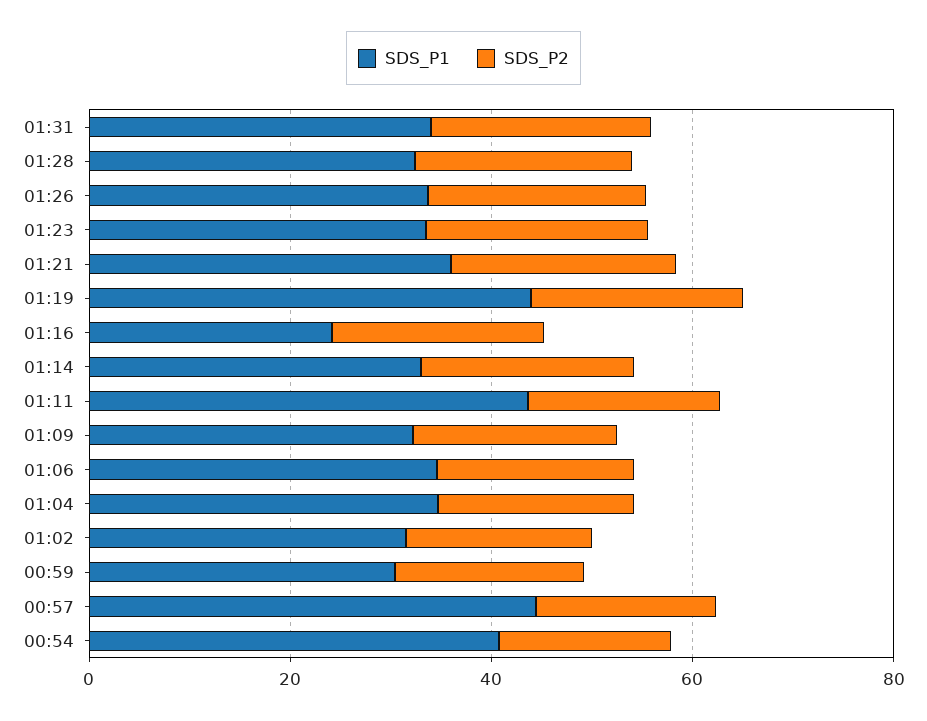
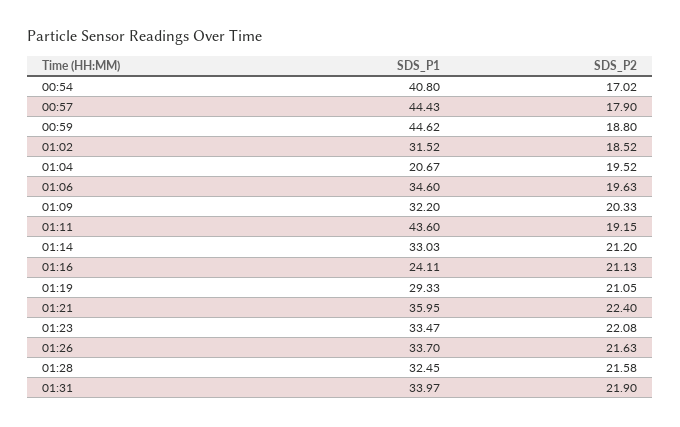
  {
    "SDS_P1": {
      "01:31": 33.97,
      "01:28": 32.45,
      "01:26": 33.7,
      "01:23": 33.47,
      "01:21": 35.95,
-     "01:19": 45,
+     "01:19": 29.33,
      "01:16": 24.11,
      "01:14": 33.03,
      "01:11": 43.6,
      "01:09": 32.2,
      "01:06": 34.6,
-     "01:04": 35,
+     "01:04": 20.67,
      "01:02": 31.52,
-     "00:59": 30,
+     "00:59": 44.62,
      "00:57": 44.43,
      "00:54": 40.8
    },
    "SDS_P2": {
      "01:31": 21.9,
      "01:28": 21.58,
      "01:26": 21.63,
      "01:23": 22.08,
      "01:21": 22.4,
      "01:19": 21.05,
      "01:16": 21.13,
      "01:14": 21.2,
      "01:11": 19.15,
      "01:09": 20.33,
      "01:06": 19.63,
      "01:04": 19.52,
      "01:02": 18.52,
      "00:59": 18.8,
      "00:57": 17.9,
      "00:54": 17.02
    }
  }

